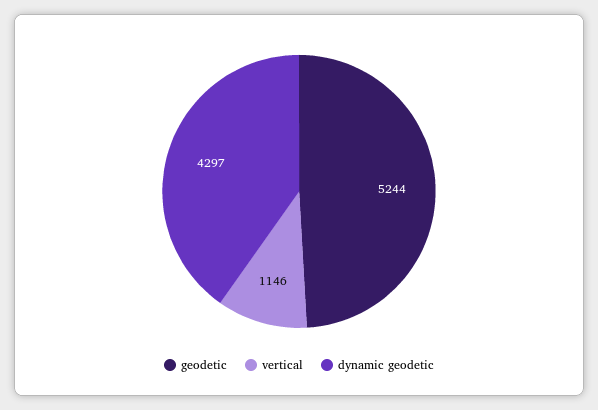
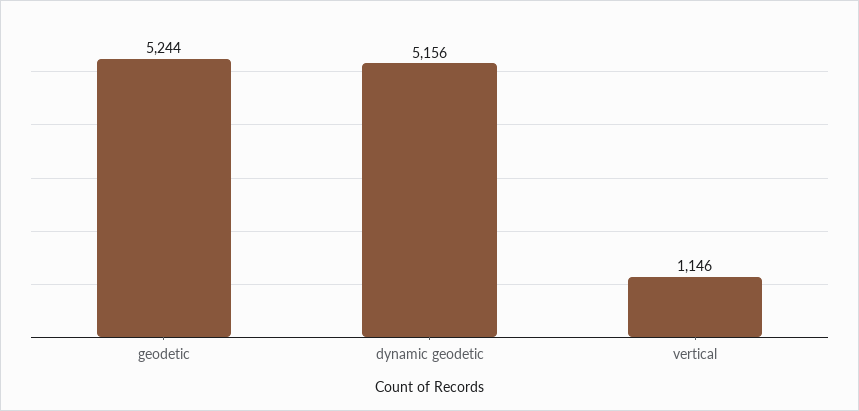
  {
    "geodetic": 5244,
    "vertical": 1146,
-   "dynamic geodetic": 4297
+   "dynamic geodetic": 5156
  }

